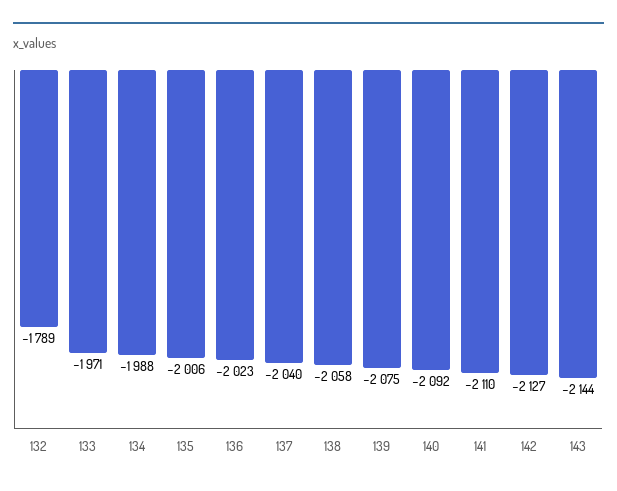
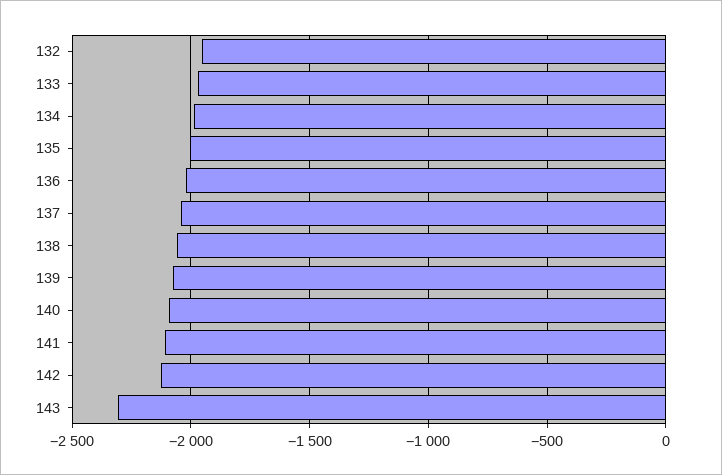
  {
-   "132": -1789,
+   "132": -1950,
    "133": -1971,
    "134": -1988,
    "135": -2006,
    "136": -2023,
    "137": -2040,
    "138": -2058,
    "139": -2075,
    "140": -2092,
    "141": -2110,
    "142": -2127,
-   "143": -2144
+   "143": -2300
  }

